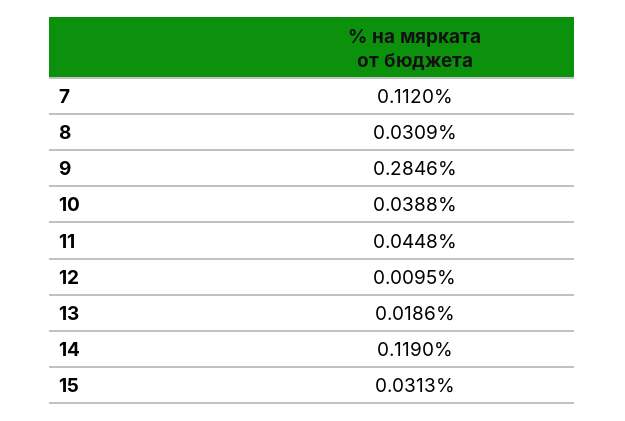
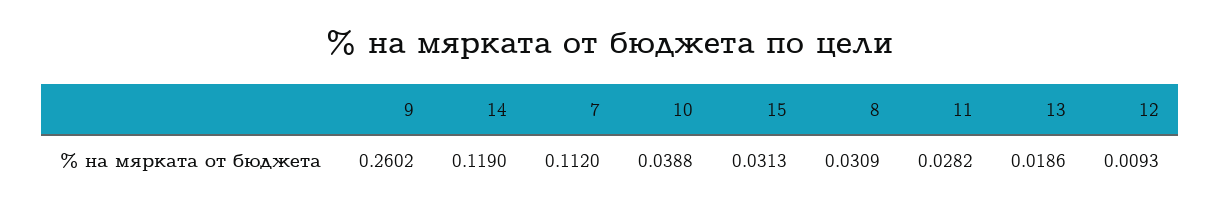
  {
    "7": 0.112,
    "8": 0.0309,
-   "9": 0.2846,
+   "9": 0.2602,
    "10": 0.0388,
-   "11": 0.0448,
+   "11": 0.0282,
-   "12": 0.0095,
+   "12": 0.0093,
    "13": 0.0186,
    "14": 0.119,
    "15": 0.0313
  }

